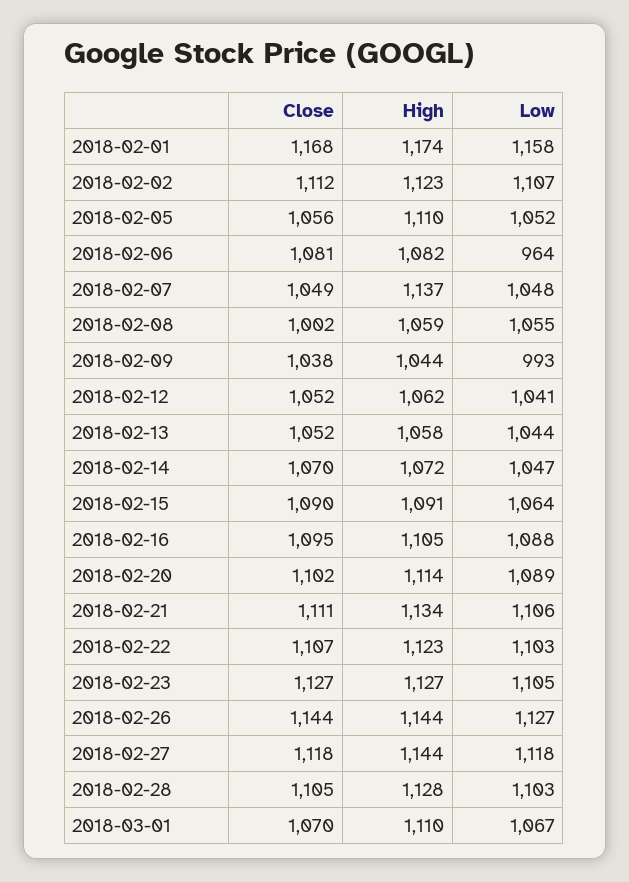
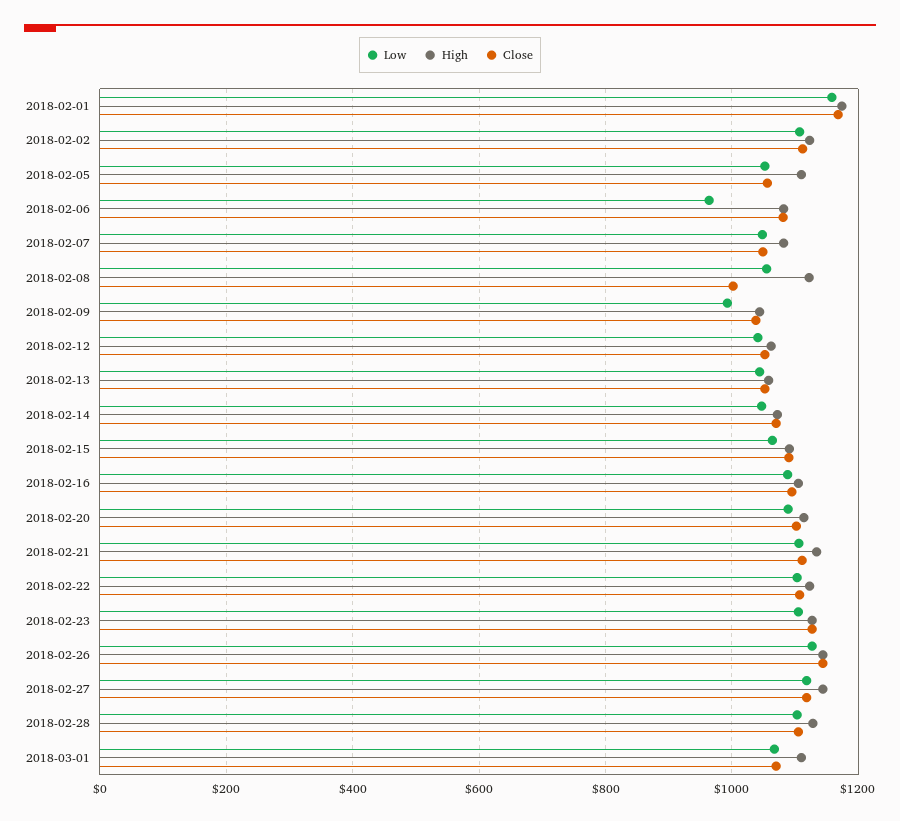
  {
    "Close": {
      "2018-02-01": 1168,
      "2018-02-02": 1112,
      "2018-02-05": 1056,
      "2018-02-06": 1081,
      "2018-02-07": 1049,
      "2018-02-08": 1002,
      "2018-02-09": 1038,
      "2018-02-12": 1052,
      "2018-02-13": 1052,
      "2018-02-14": 1070,
      "2018-02-15": 1090,
      "2018-02-16": 1095,
      "2018-02-20": 1102,
      "2018-02-21": 1111,
      "2018-02-22": 1107,
      "2018-02-23": 1127,
      "2018-02-26": 1144,
      "2018-02-27": 1118,
      "2018-02-28": 1105,
      "2018-03-01": 1070
    },
    "High": {
      "2018-02-01": 1174,
      "2018-02-02": 1123,
      "2018-02-05": 1110,
      "2018-02-06": 1082,
-     "2018-02-07": 1137,
+     "2018-02-07": 1080,
-     "2018-02-08": 1059,
+     "2018-02-08": 1120,
      "2018-02-09": 1044,
      "2018-02-12": 1062,
      "2018-02-13": 1058,
      "2018-02-14": 1072,
      "2018-02-15": 1091,
      "2018-02-16": 1105,
      "2018-02-20": 1114,
      "2018-02-21": 1134,
      "2018-02-22": 1123,
      "2018-02-23": 1127,
      "2018-02-26": 1144,
      "2018-02-27": 1144,
      "2018-02-28": 1128,
      "2018-03-01": 1110
    },
    "Low": {
      "2018-02-01": 1158,
      "2018-02-02": 1107,
      "2018-02-05": 1052,
      "2018-02-06": 964,
      "2018-02-07": 1048,
      "2018-02-08": 1055,
      "2018-02-09": 993,
      "2018-02-12": 1041,
      "2018-02-13": 1044,
      "2018-02-14": 1047,
      "2018-02-15": 1064,
      "2018-02-16": 1088,
      "2018-02-20": 1089,
      "2018-02-21": 1106,
      "2018-02-22": 1103,
      "2018-02-23": 1105,
      "2018-02-26": 1127,
      "2018-02-27": 1118,
      "2018-02-28": 1103,
      "2018-03-01": 1067
    }
  }

